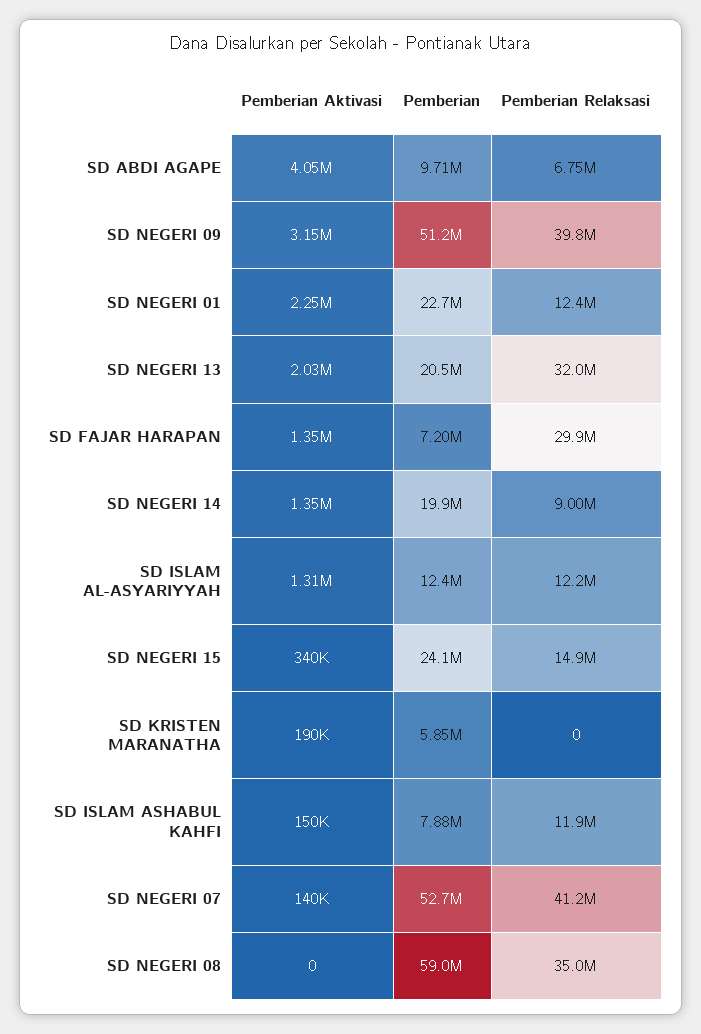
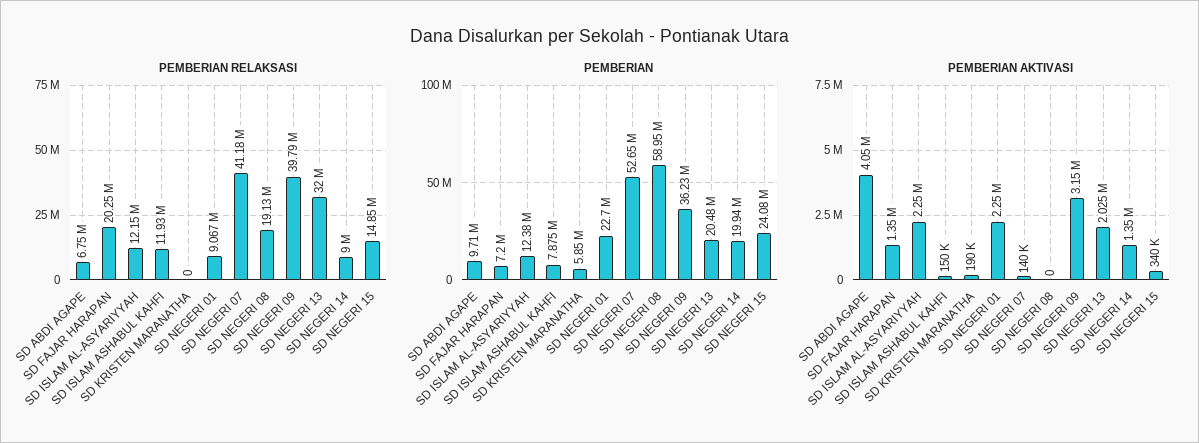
  {
    "Pemberian Aktivasi": {
      "SD ABDI AGAPE": 4050000,
      "SD NEGERI 09": 3150000,
      "SD NEGERI 01": 2250000,
      "SD NEGERI 13": 2025000,
      "SD FAJAR HARAPAN": 1350000,
      "SD NEGERI 14": 1350000,
-     "SD ISLAM AL-ASYARIYYAH": 1310000,
+     "SD ISLAM AL-ASYARIYYAH": 2250000,
      "SD NEGERI 15": 340000,
      "SD KRISTEN MARANATHA": 190000,
      "SD ISLAM ASHABUL KAHFI": 150000,
      "SD NEGERI 07": 140000,
      "SD NEGERI 08": 0
    },
    "Pemberian": {
      "SD ABDI AGAPE": 9710000,
-     "SD NEGERI 09": 51200000,
+     "SD NEGERI 09": 36230000,
      "SD NEGERI 01": 22700000,
      "SD NEGERI 13": 20480000,
      "SD FAJAR HARAPAN": 7200000,
      "SD NEGERI 14": 19940000,
      "SD ISLAM AL-ASYARIYYAH": 12380000,
      "SD NEGERI 15": 24080000,
      "SD KRISTEN MARANATHA": 5850000,
      "SD ISLAM ASHABUL KAHFI": 7875000,
      "SD NEGERI 07": 52650000,
      "SD NEGERI 08": 58950000
    },
    "Pemberian Relaksasi": {
      "SD ABDI AGAPE": 6750000,
      "SD NEGERI 09": 39790000,
-     "SD NEGERI 01": 12400000,
+     "SD NEGERI 01": 9067000,
      "SD NEGERI 13": 32000000,
-     "SD FAJAR HARAPAN": 29900000,
+     "SD FAJAR HARAPAN": 20250000,
      "SD NEGERI 14": 9000000,
      "SD ISLAM AL-ASYARIYYAH": 12150000,
      "SD NEGERI 15": 14850000,
      "SD KRISTEN MARANATHA": 0,
      "SD ISLAM ASHABUL KAHFI": 11930000,
      "SD NEGERI 07": 41180000,
-     "SD NEGERI 08": 35000000
+     "SD NEGERI 08": 19130000
    }
  }

